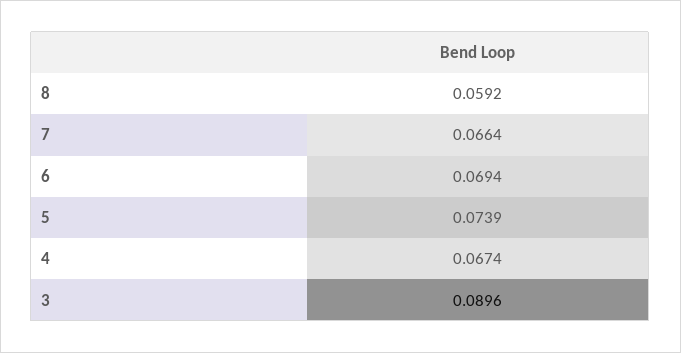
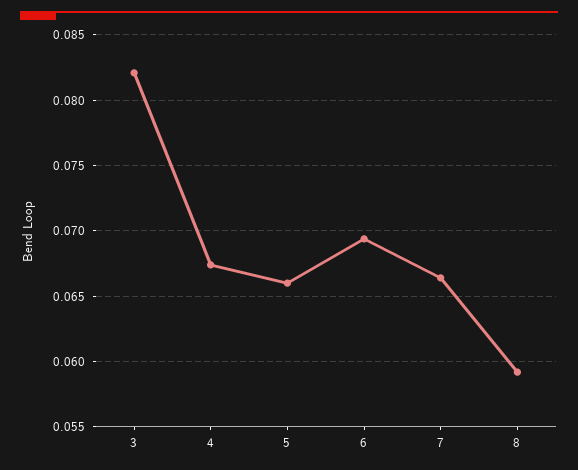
  {
    "8": 0.0592,
    "7": 0.0664,
    "6": 0.0694,
-   "5": 0.0739,
+   "5": 0.066,
    "4": 0.0674,
-   "3": 0.0896
+   "3": 0.082
  }

